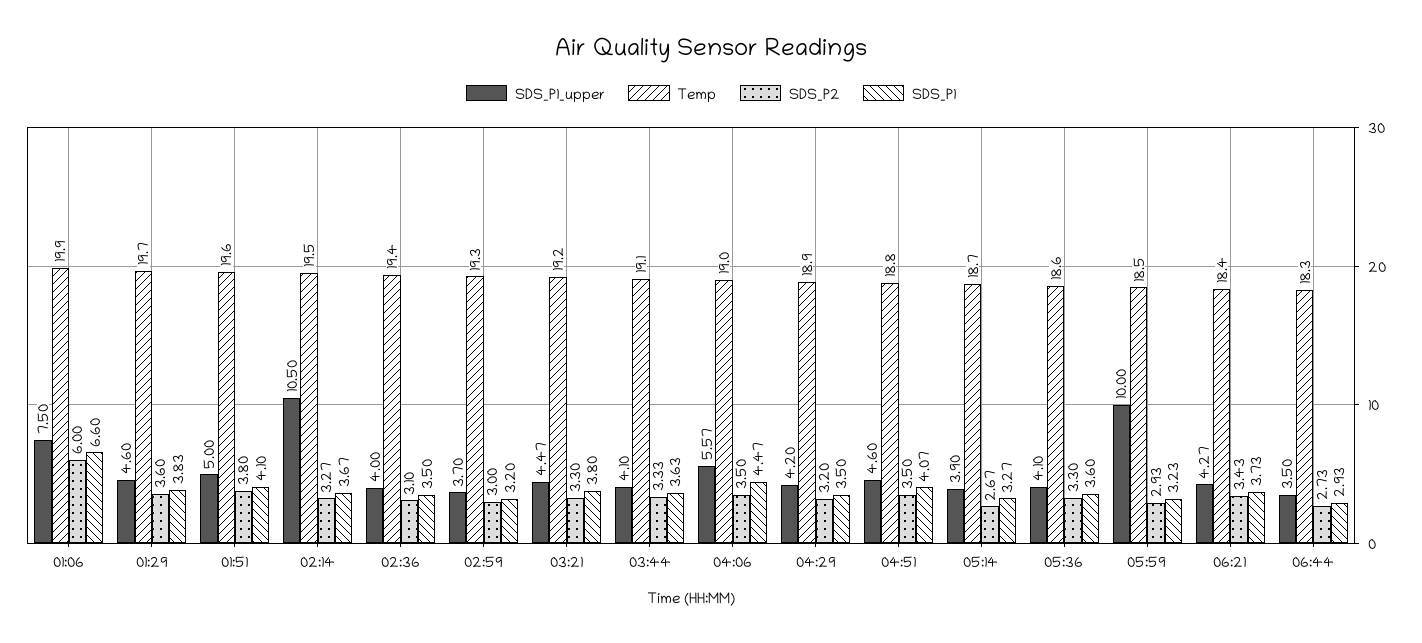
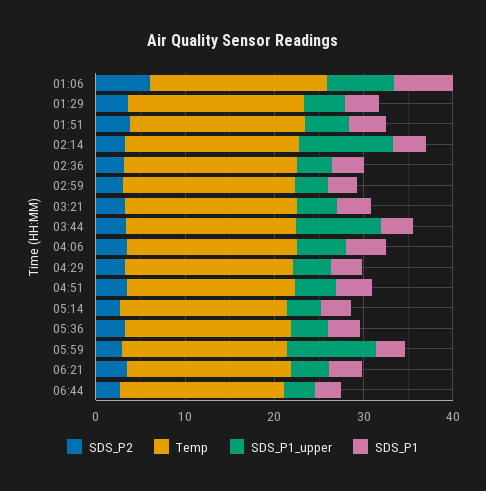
  {
    "SDS_P1_upper": {
      "01:06": 7.5,
      "01:29": 4.6,
      "01:51": 5,
      "02:14": 10.5,
      "02:36": 4,
      "02:59": 3.7,
      "03:21": 4.47,
-     "03:44": 4.1,
+     "03:44": 10,
      "04:06": 5.57,
      "04:29": 4.2,
      "04:51": 4.6,
      "05:14": 3.9,
      "05:36": 4.1,
      "05:59": 10,
      "06:21": 4.27,
      "06:44": 3.5
    },
    "Temp": {
      "01:06": 19.9,
      "01:29": 19.7,
      "01:51": 19.6,
      "02:14": 19.5,
      "02:36": 19.4,
      "02:59": 19.3,
      "03:21": 19.2,
      "03:44": 19.1,
      "04:06": 19,
      "04:29": 18.9,
      "04:51": 18.8,
      "05:14": 18.7,
      "05:36": 18.6,
      "05:59": 18.5,
      "06:21": 18.4,
      "06:44": 18.3
    },
    "SDS_P2": {
      "01:06": 6,
      "01:29": 3.6,
      "01:51": 3.8,
      "02:14": 3.27,
      "02:36": 3.1,
      "02:59": 3,
      "03:21": 3.3,
      "03:44": 3.33,
      "04:06": 3.5,
      "04:29": 3.2,
      "04:51": 3.5,
      "05:14": 2.67,
      "05:36": 3.3,
      "05:59": 2.93,
      "06:21": 3.43,
      "06:44": 2.73
    },
    "SDS_P1": {
      "01:06": 6.6,
      "01:29": 3.83,
      "01:51": 4.1,
      "02:14": 3.67,
      "02:36": 3.5,
      "02:59": 3.2,
      "03:21": 3.8,
      "03:44": 3.63,
      "04:06": 4.47,
      "04:29": 3.5,
      "04:51": 4.07,
      "05:14": 3.27,
      "05:36": 3.6,
      "05:59": 3.23,
      "06:21": 3.73,
      "06:44": 2.93
    }
  }

